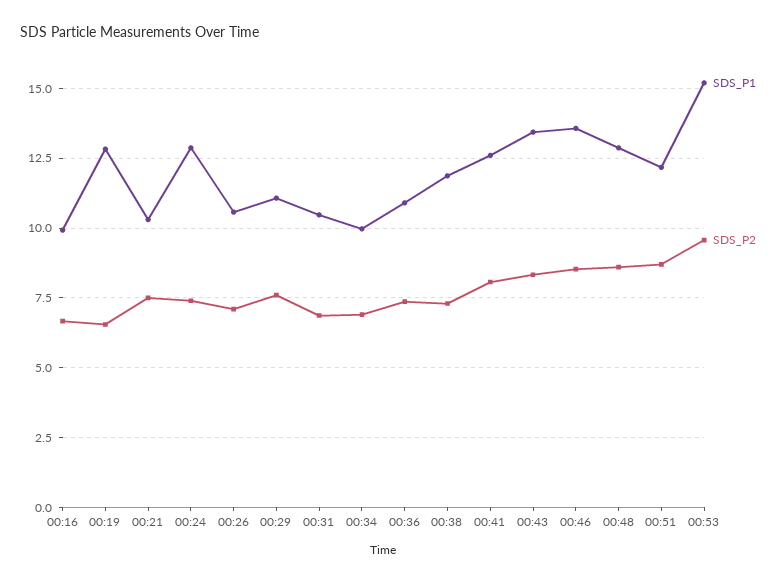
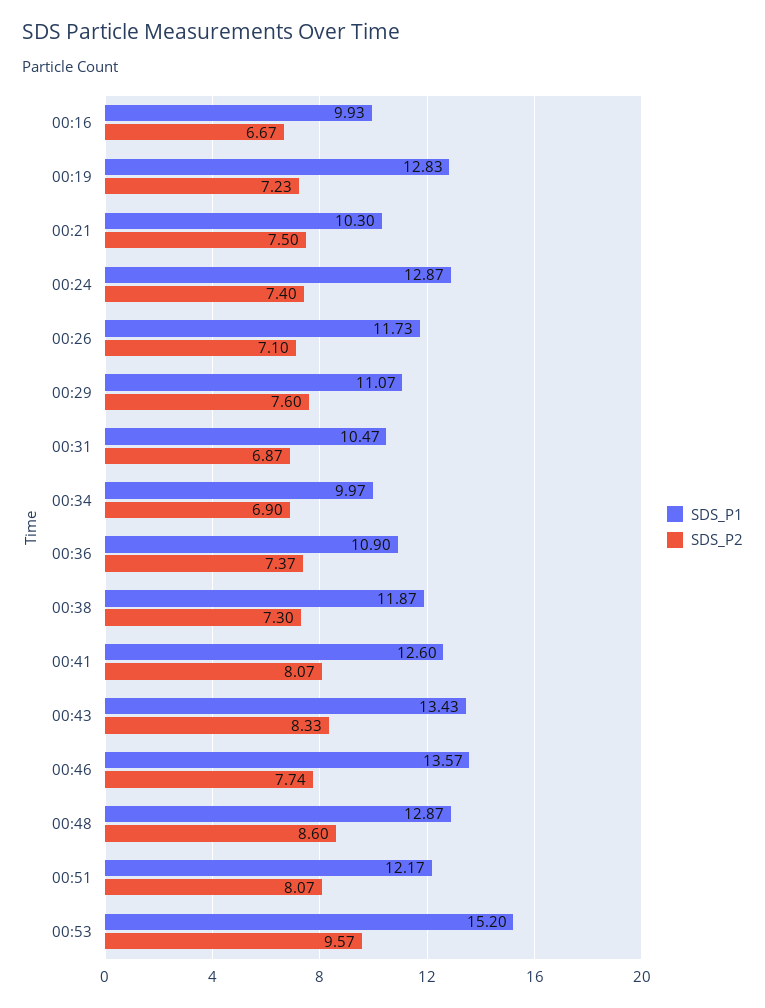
  {
    "SDS_P1": {
      "00:16": 9.93,
      "00:19": 12.83,
      "00:21": 10.3,
      "00:24": 12.87,
-     "00:26": 10.5,
+     "00:26": 11.73,
      "00:29": 11.07,
      "00:31": 10.47,
      "00:34": 9.97,
      "00:36": 10.9,
      "00:38": 11.87,
      "00:41": 12.6,
      "00:43": 13.43,
      "00:46": 13.57,
      "00:48": 12.87,
      "00:51": 12.17,
      "00:53": 15.2
    },
    "SDS_P2": {
      "00:16": 6.67,
-     "00:19": 6.5,
+     "00:19": 7.23,
      "00:21": 7.5,
      "00:24": 7.4,
      "00:26": 7.1,
      "00:29": 7.6,
      "00:31": 6.87,
      "00:34": 6.9,
      "00:36": 7.37,
      "00:38": 7.3,
      "00:41": 8.07,
      "00:43": 8.33,
-     "00:46": 8.5,
+     "00:46": 7.74,
      "00:48": 8.6,
-     "00:51": 8.75,
+     "00:51": 8.07,
      "00:53": 9.57
    }
  }

